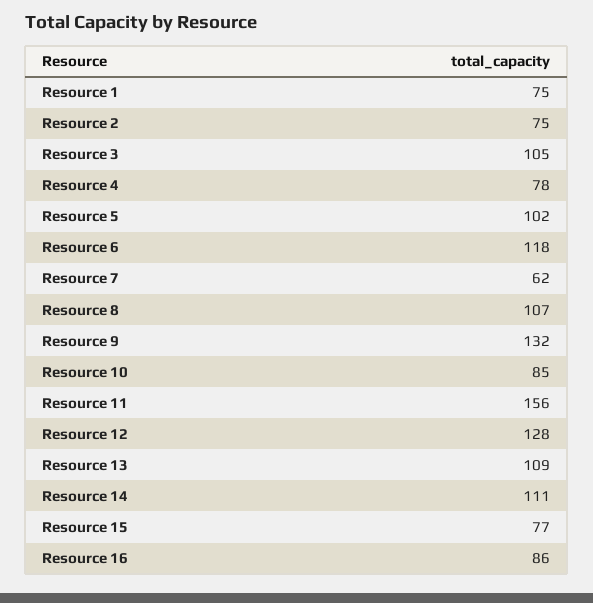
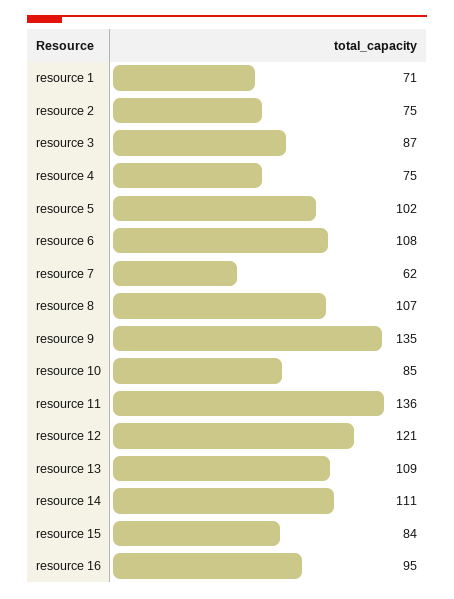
  {
-   "Resource 1": 75,
+   "Resource 1": 71,
    "Resource 2": 75,
-   "Resource 3": 105,
+   "Resource 3": 87,
-   "Resource 4": 78,
+   "Resource 4": 75,
    "Resource 5": 102,
-   "Resource 6": 118,
+   "Resource 6": 108,
    "Resource 7": 62,
    "Resource 8": 107,
-   "Resource 9": 132,
+   "Resource 9": 135,
    "Resource 10": 85,
-   "Resource 11": 156,
+   "Resource 11": 136,
-   "Resource 12": 128,
+   "Resource 12": 121,
    "Resource 13": 109,
    "Resource 14": 111,
-   "Resource 15": 77,
+   "Resource 15": 84,
-   "Resource 16": 86
+   "Resource 16": 95
  }

